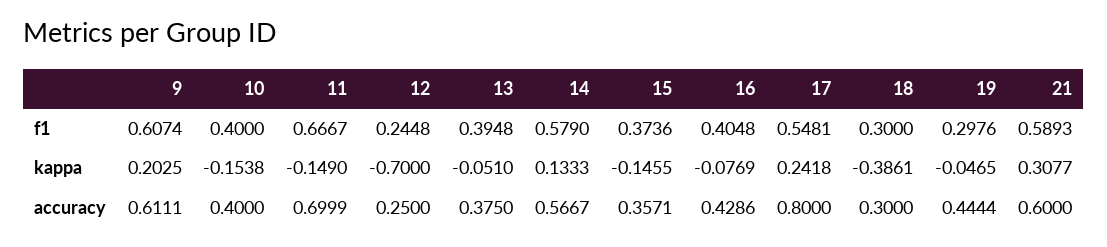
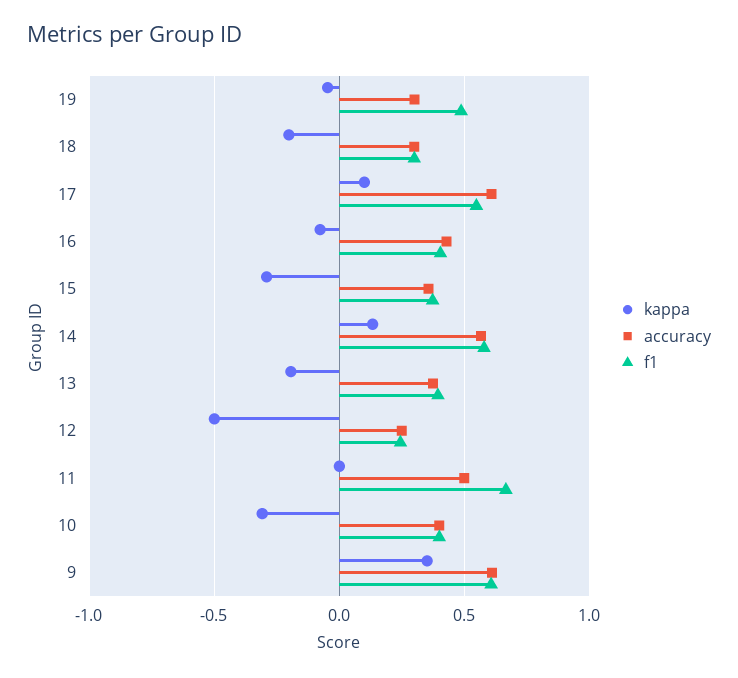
  {
    "f1": {
      "9": 0.6074,
      "10": 0.4,
      "11": 0.6667,
      "12": 0.2448,
      "13": 0.3948,
      "14": 0.579,
      "15": 0.3736,
      "16": 0.4048,
      "17": 0.5481,
      "18": 0.3,
-     "19": 0.2976,
+     "19": 0.5
-     "21": 0.5893
    },
    "kappa": {
-     "9": 0.2025,
+     "9": 0.35,
-     "10": -0.1538,
+     "10": -0.3,
-     "11": -0.149,
+     "11": 0,
-     "12": -0.7,
+     "12": -0.5,
-     "13": -0.051,
+     "13": -0.2,
      "14": 0.1333,
-     "15": -0.1455,
+     "15": -0.3,
      "16": -0.0769,
-     "17": 0.2418,
+     "17": 0.1,
-     "18": -0.3861,
+     "18": -0.2,
-     "19": -0.0465,
+     "19": -0.0465
-     "21": 0.3077
    },
    "accuracy": {
      "9": 0.6111,
      "10": 0.4,
-     "11": 0.6999,
+     "11": 0.5,
      "12": 0.25,
      "13": 0.375,
      "14": 0.5667,
      "15": 0.3571,
      "16": 0.4286,
-     "17": 0.8,
+     "17": 0.6,
      "18": 0.3,
-     "19": 0.4444,
+     "19": 0.3
-     "21": 0.6
    }
  }

